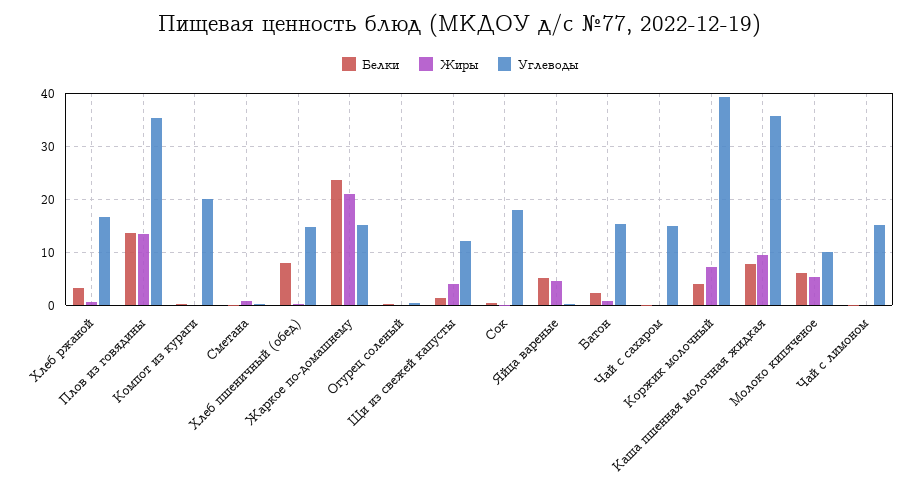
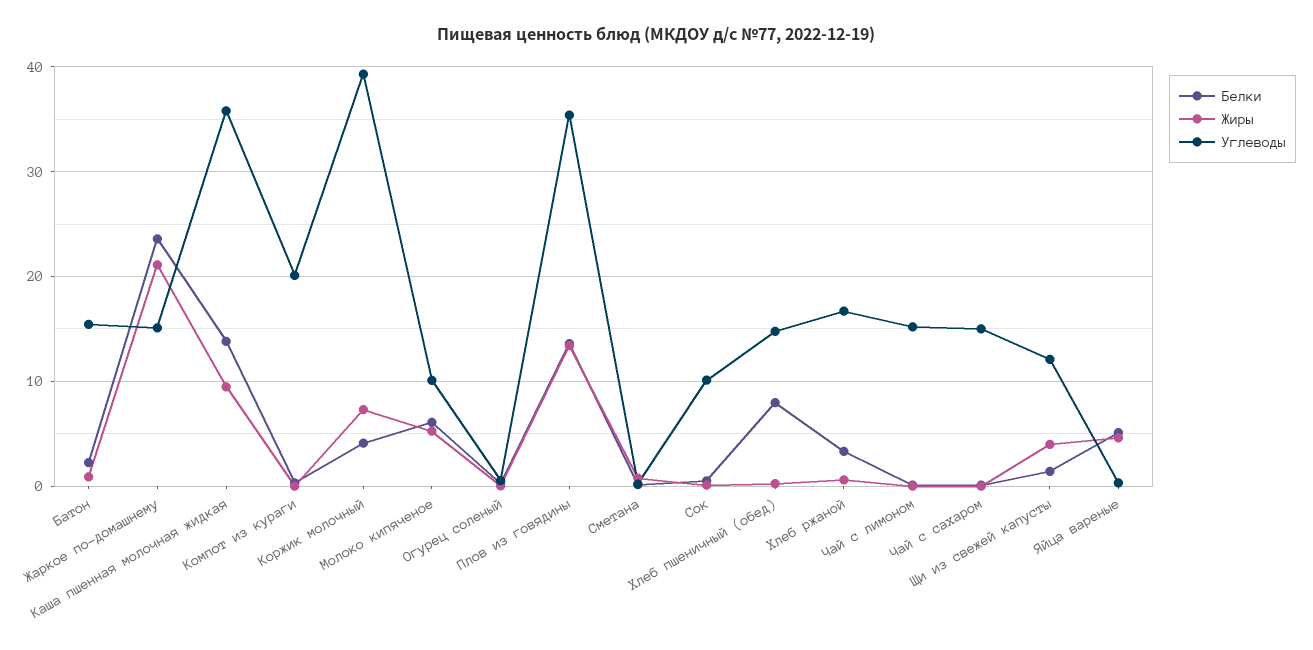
  {
    "Белки": {
      "Хлеб ржаной": 3,
      "Плов из говядины": 14,
      "Компот из кураги": 0,
      "Сметана": 0,
      "Хлеб пшеничный (обед)": 8,
      "Жаркое по-домашнему": 24,
      "Огурец соленый": 0,
      "Щи из свежей капусты": 1,
      "Сок": 1,
      "Яйца вареные": 5,
      "Батон": 2,
      "Чай с сахаром": 0,
      "Коржик молочный": 4,
-     "Каша пшенная молочная жидкая": 8,
+     "Каша пшенная молочная жидкая": 14,
      "Молоко кипяченое": 6,
      "Чай с лимоном": 0
    },
    "Жиры": {
      "Хлеб ржаной": 1,
      "Плов из говядины": 13,
      "Компот из кураги": 0,
      "Сметана": 1,
      "Хлеб пшеничный (обед)": 0,
      "Жаркое по-домашнему": 21,
      "Огурец соленый": 0,
      "Щи из свежей капусты": 4,
      "Сок": 0,
      "Яйца вареные": 5,
      "Батон": 1,
      "Чай с сахаром": 0,
      "Коржик молочный": 7,
      "Каша пшенная молочная жидкая": 9,
      "Молоко кипяченое": 5,
      "Чай с лимоном": 0
    },
    "Углеводы": {
      "Хлеб ржаной": 17,
      "Плов из говядины": 35,
      "Компот из кураги": 20,
      "Сметана": 0,
      "Хлеб пшеничный (обед)": 15,
      "Жаркое по-домашнему": 15,
      "Огурец соленый": 1,
      "Щи из свежей капусты": 12,
-     "Сок": 18,
+     "Сок": 10,
      "Яйца вареные": 0,
      "Батон": 15,
      "Чай с сахаром": 15,
      "Коржик молочный": 39,
      "Каша пшенная молочная жидкая": 36,
      "Молоко кипяченое": 10,
      "Чай с лимоном": 15
    }
  }

